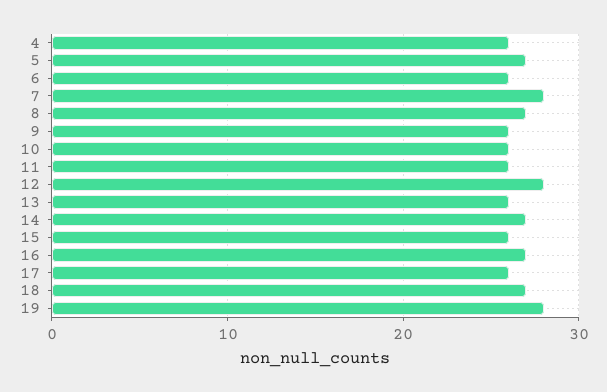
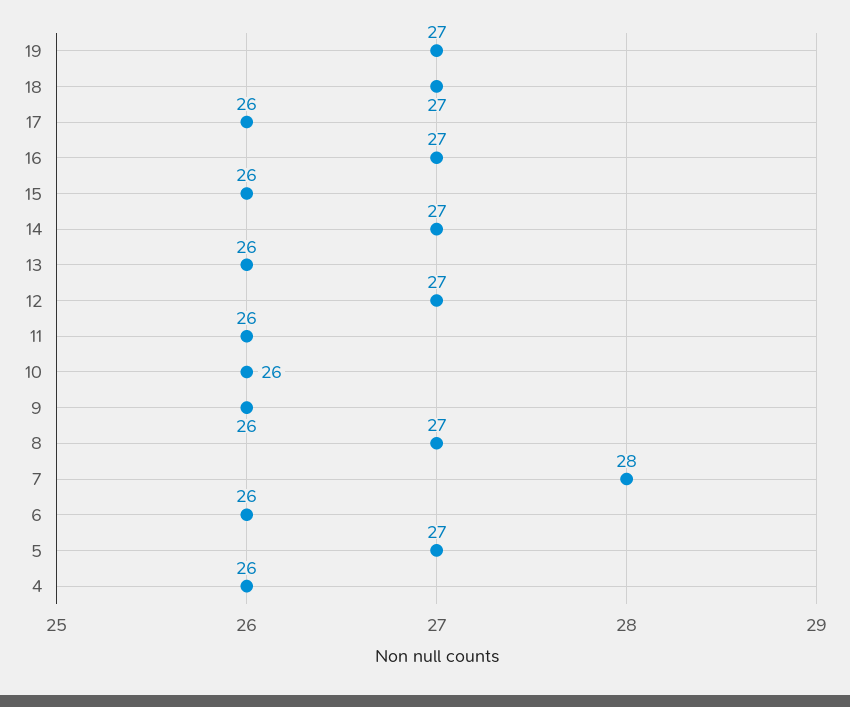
  {
    "4": 26,
    "5": 27,
    "6": 26,
    "7": 28,
    "8": 27,
    "9": 26,
    "10": 26,
    "11": 26,
-   "12": 28,
+   "12": 27,
    "13": 26,
    "14": 27,
    "15": 26,
    "16": 27,
    "17": 26,
    "18": 27,
-   "19": 28
+   "19": 27
  }

